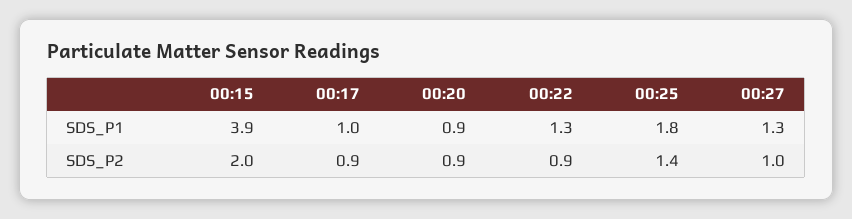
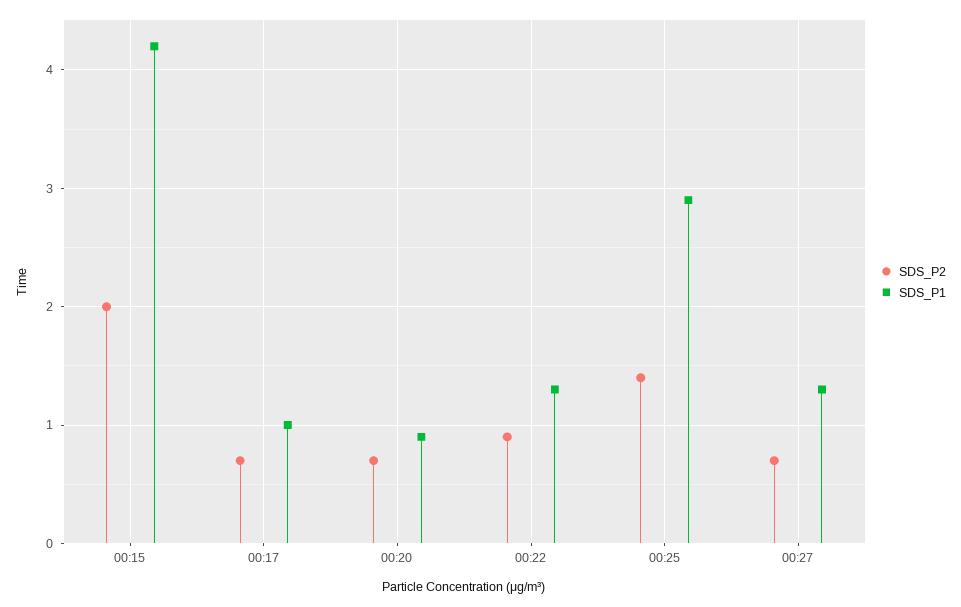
  {
    "SDS_P1": {
-     "00:15": 3.9,
+     "00:15": 4.2,
      "00:17": 1,
      "00:20": 0.9,
      "00:22": 1.3,
-     "00:25": 1.8,
+     "00:25": 2.9,
      "00:27": 1.3
    },
    "SDS_P2": {
      "00:15": 2,
-     "00:17": 0.9,
+     "00:17": 0.7,
-     "00:20": 0.9,
+     "00:20": 0.7,
      "00:22": 0.9,
      "00:25": 1.4,
-     "00:27": 1
+     "00:27": 0.7
    }
  }

